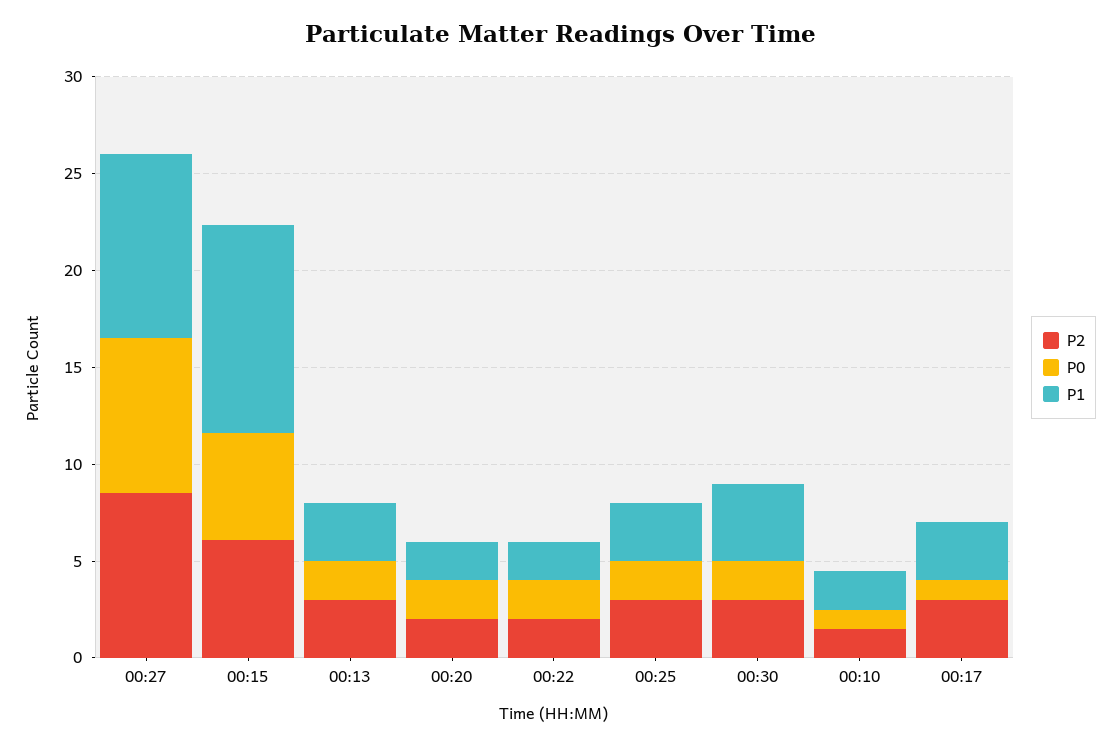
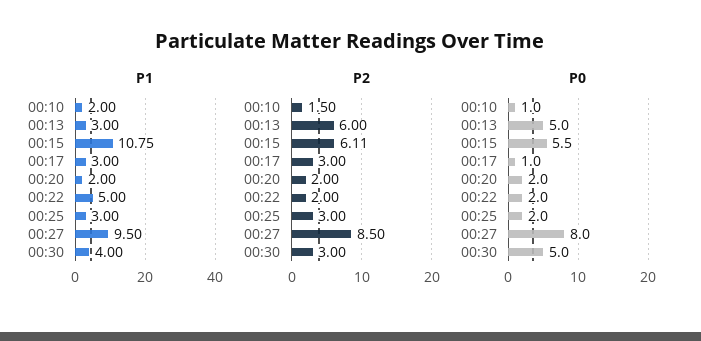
  {
    "P2": {
      "00:27": 8.5,
      "00:15": 6.11,
-     "00:13": 3,
+     "00:13": 6,
      "00:20": 2,
      "00:22": 2,
      "00:25": 3,
      "00:30": 3,
      "00:10": 1.5,
      "00:17": 3
    },
    "P0": {
      "00:27": 8,
      "00:15": 5.5,
-     "00:13": 2,
+     "00:13": 5,
      "00:20": 2,
      "00:22": 2,
      "00:25": 2,
-     "00:30": 2,
+     "00:30": 5,
      "00:10": 1,
      "00:17": 1
    },
    "P1": {
      "00:27": 9.5,
      "00:15": 10.75,
      "00:13": 3,
      "00:20": 2,
-     "00:22": 2,
+     "00:22": 5,
      "00:25": 3,
      "00:30": 4,
      "00:10": 2,
      "00:17": 3
    }
  }

